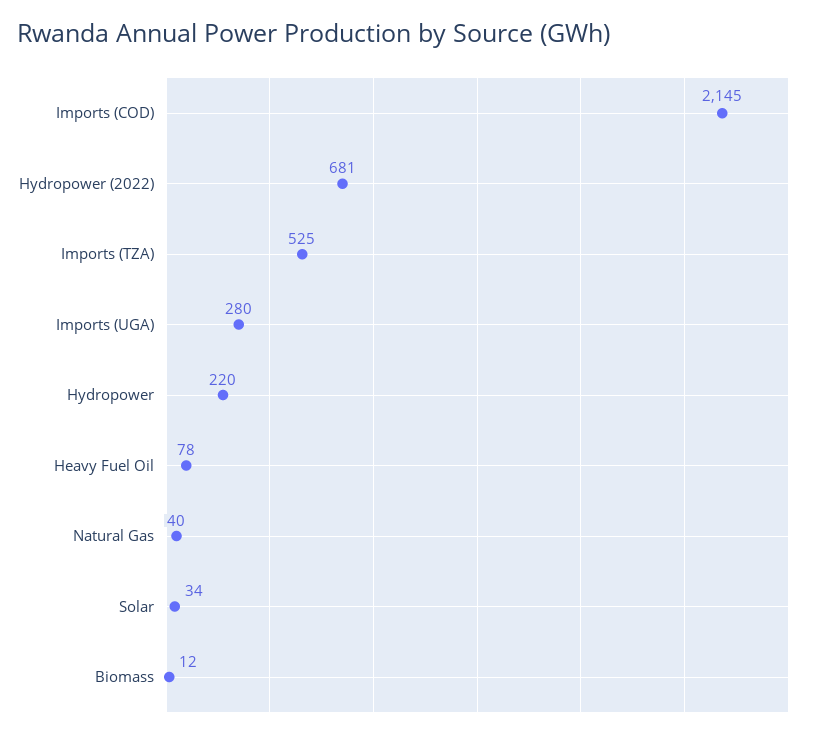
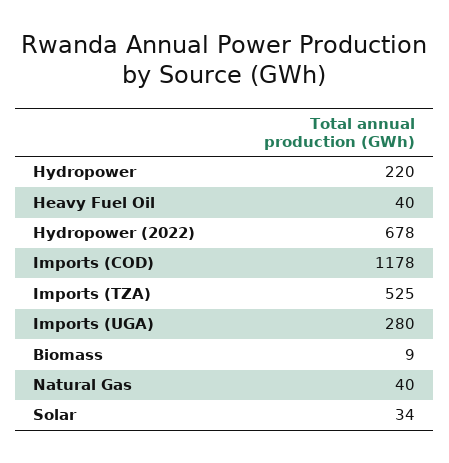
  {
-   "Imports (COD)": 2145,
+   "Imports (COD)": 1178,
-   "Hydropower (2022)": 681,
+   "Hydropower (2022)": 678,
    "Imports (TZA)": 525,
    "Imports (UGA)": 280,
    "Hydropower": 220,
-   "Heavy Fuel Oil": 78,
+   "Heavy Fuel Oil": 40,
    "Natural Gas": 40,
    "Solar": 34,
-   "Biomass": 12
+   "Biomass": 9
  }

